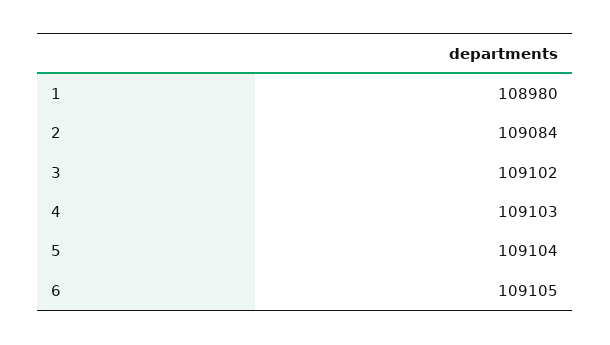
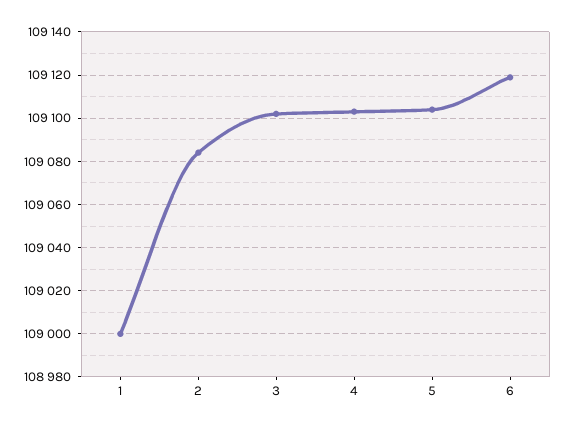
  {
-   "1": 108980,
+   "1": 109000,
    "2": 109084,
    "3": 109102,
    "4": 109103,
    "5": 109104,
-   "6": 109105
+   "6": 109120
  }

